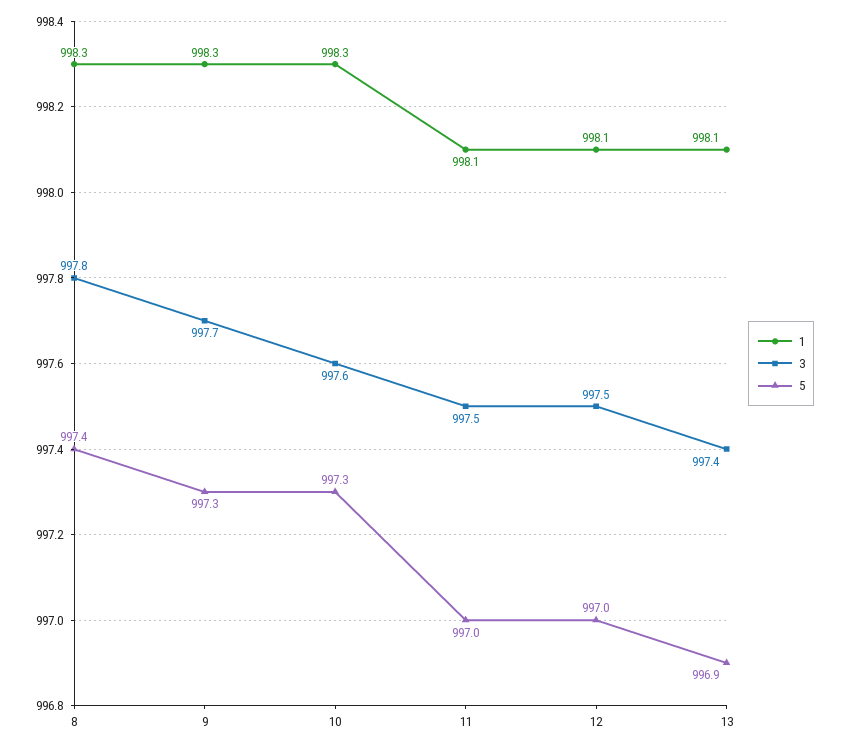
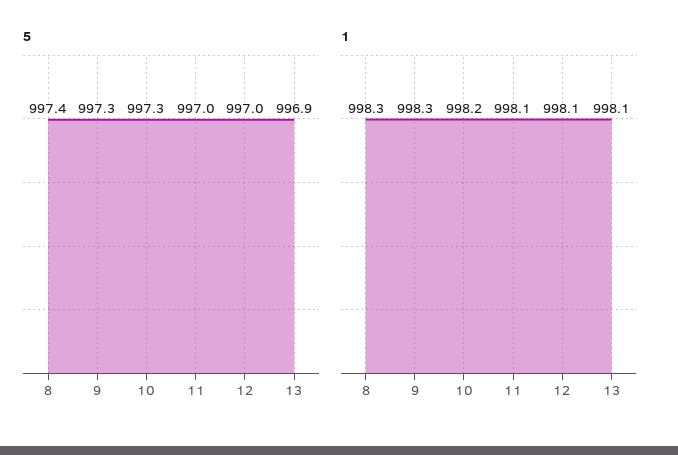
  {
    "1": {
      "8": 998.3,
      "9": 998.3,
-     "10": 998.3,
+     "10": 998.2,
      "11": 998.1,
      "12": 998.1,
      "13": 998.1
    },
-   "3": {
-     "8": 997.8,
-     "9": 997.7,
-     "10": 997.6,
-     "11": 997.5,
-     "12": 997.5,
-     "13": 997.4
-   },
    "5": {
      "8": 997.4,
      "9": 997.3,
      "10": 997.3,
      "11": 997,
      "12": 997,
      "13": 996.9
    }
  }

